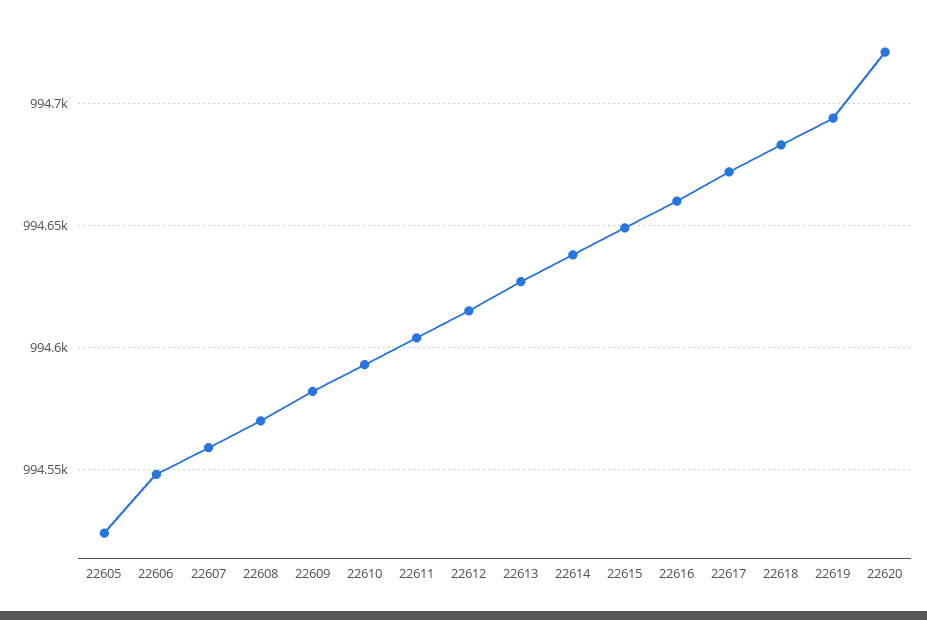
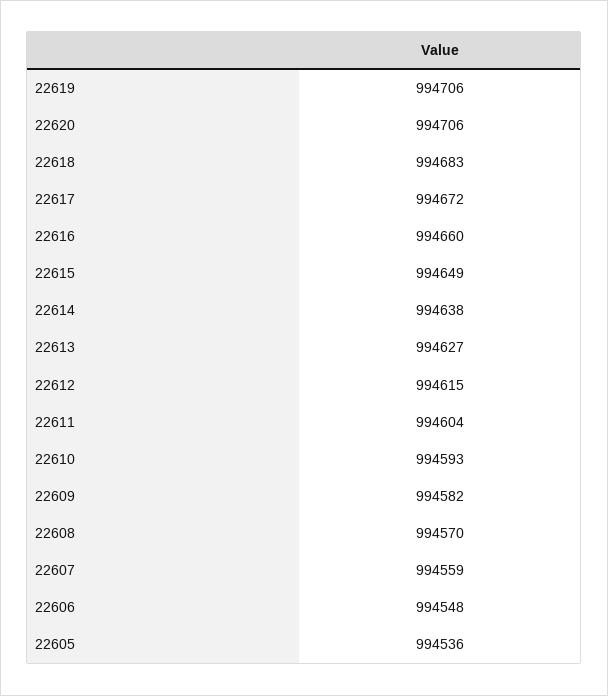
  {
-   "22605": 994525,
+   "22605": 994536,
    "22606": 994548,
    "22607": 994559,
    "22608": 994570,
    "22609": 994582,
    "22610": 994593,
    "22611": 994604,
    "22612": 994615,
    "22613": 994627,
    "22614": 994638,
    "22615": 994649,
    "22616": 994660,
    "22617": 994672,
    "22618": 994683,
-   "22619": 994695,
+   "22619": 994706,
-   "22620": 994720
+   "22620": 994706
  }

